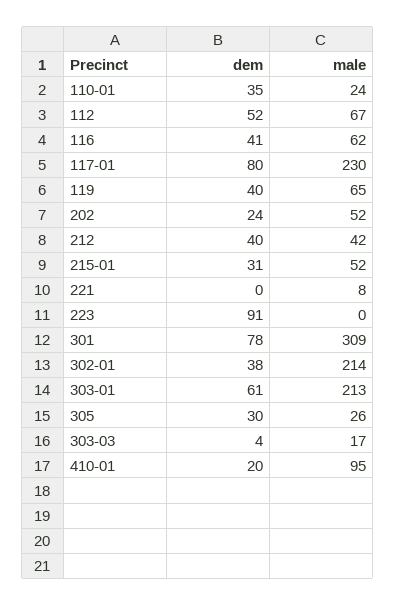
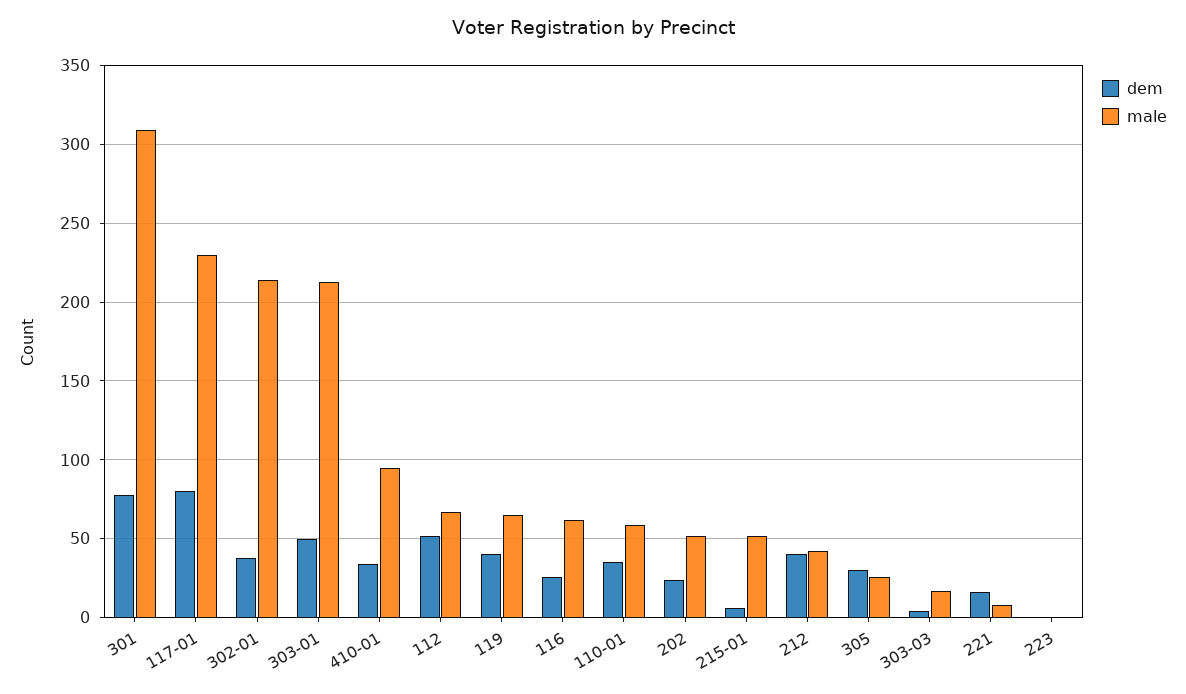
  {
    "dem": {
      "110-01": 35,
      "112": 52,
-     "116": 41,
+     "116": 25,
      "117-01": 80,
      "119": 40,
      "202": 24,
      "212": 40,
-     "215-01": 31,
+     "215-01": 5,
-     "221": 0,
+     "221": 15,
-     "223": 91,
+     "223": 0,
      "301": 78,
      "302-01": 38,
-     "303-01": 61,
+     "303-01": 50,
      "305": 30,
      "303-03": 4,
-     "410-01": 20
+     "410-01": 35
    },
    "male": {
-     "110-01": 24,
+     "110-01": 60,
      "112": 67,
      "116": 62,
      "117-01": 230,
      "119": 65,
      "202": 52,
      "212": 42,
      "215-01": 52,
      "221": 8,
      "223": 0,
      "301": 309,
      "302-01": 214,
      "303-01": 213,
      "305": 26,
      "303-03": 17,
      "410-01": 95
    }
  }

